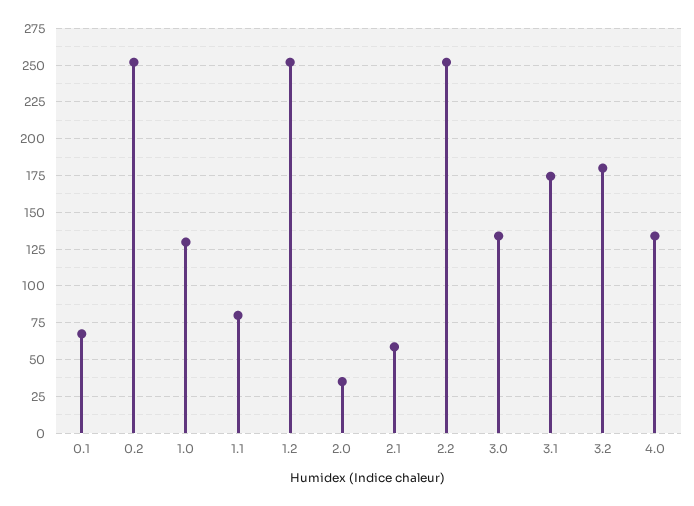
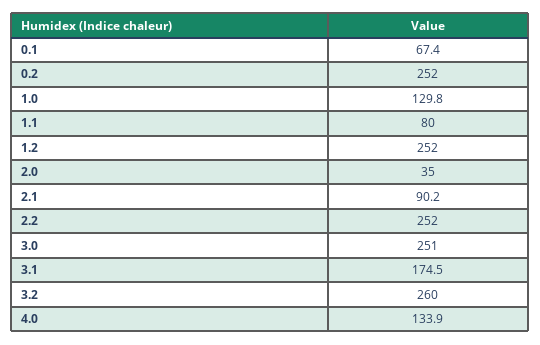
  {
    "0.1": 67.4,
    "0.2": 252,
    "1.0": 129.8,
    "1.1": 80,
    "1.2": 252,
    "2.0": 35,
-   "2.1": 60,
+   "2.1": 90.2,
    "2.2": 252,
-   "3.0": 135,
+   "3.0": 251,
    "3.1": 174.5,
-   "3.2": 180,
+   "3.2": 260,
    "4.0": 133.9
  }

